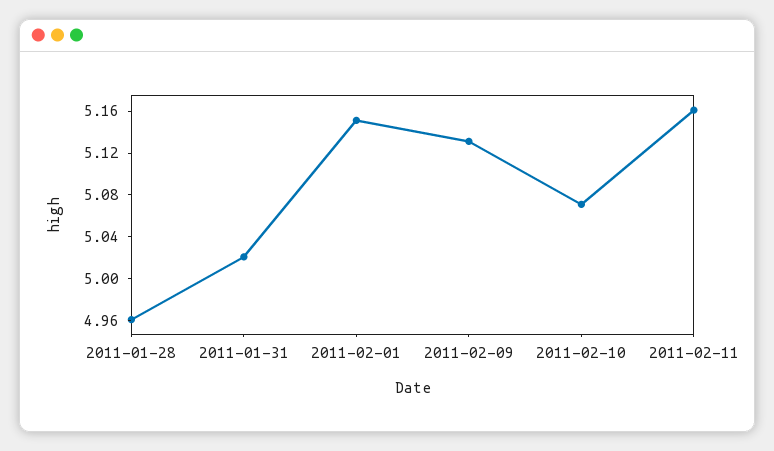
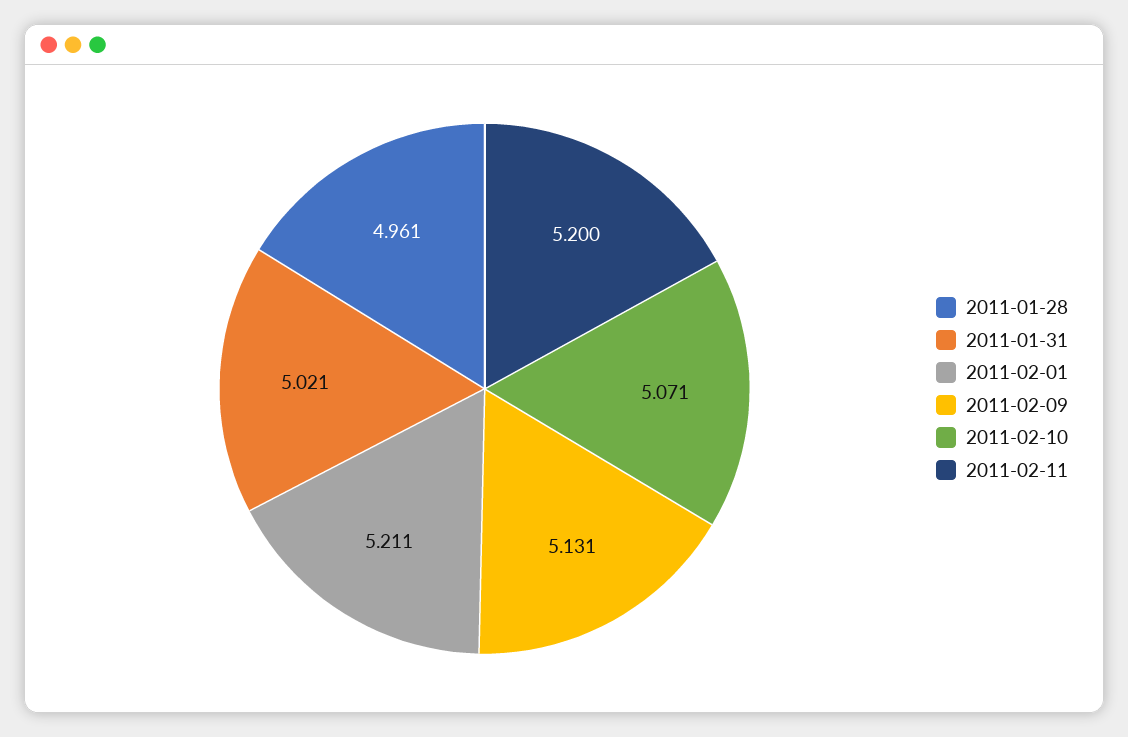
  {
    "2011-01-28": 4.961,
    "2011-01-31": 5.021,
-   "2011-02-01": 5.15,
+   "2011-02-01": 5.211,
    "2011-02-09": 5.131,
    "2011-02-10": 5.071,
-   "2011-02-11": 5.16
+   "2011-02-11": 5.2
  }

